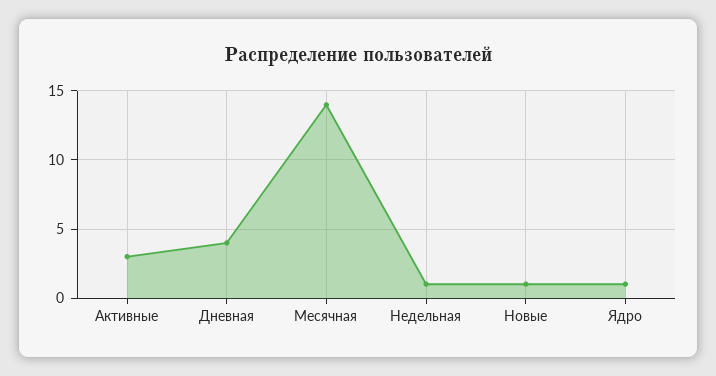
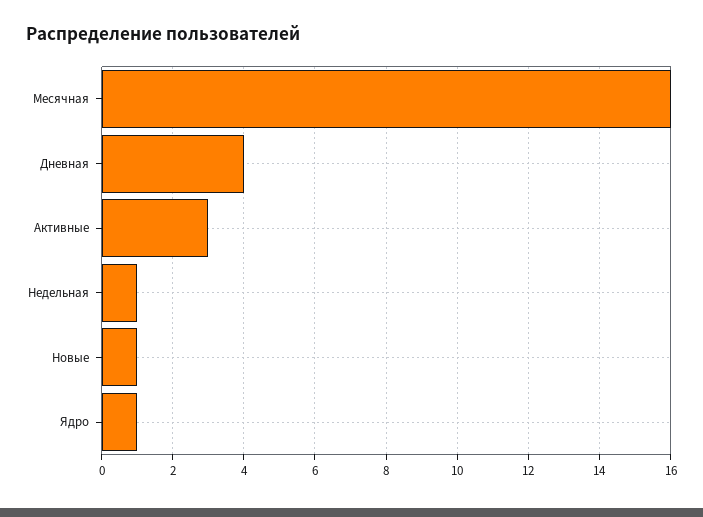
  {
    "Активные": 3,
    "Дневная": 4,
-   "Месячная": 14,
+   "Месячная": 16,
    "Недельная": 1,
    "Новые": 1,
    "Ядро": 1
  }

